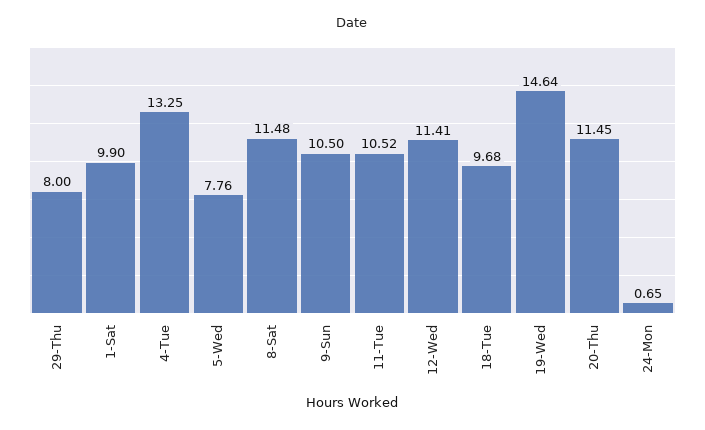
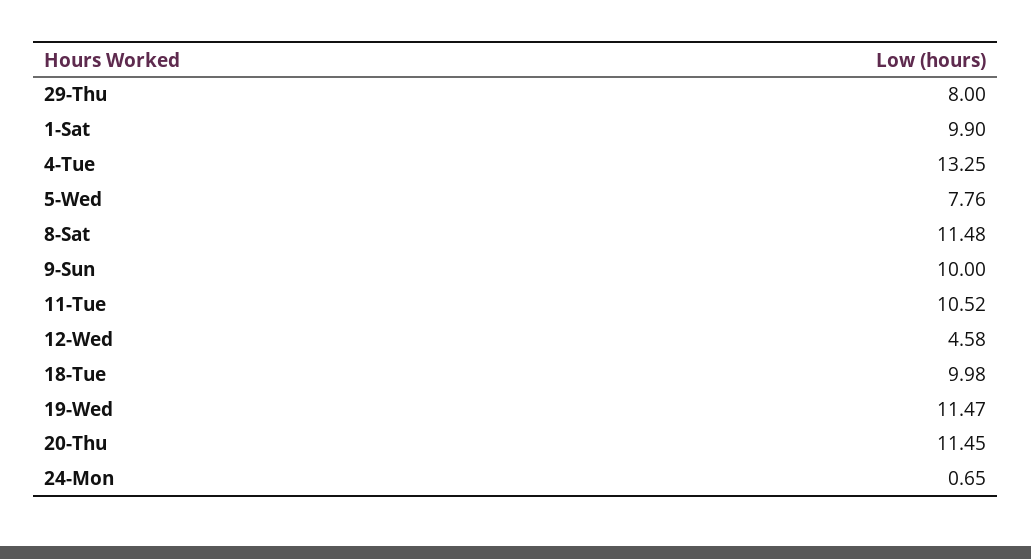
  {
    "29-Thu": 8,
    "1-Sat": 9.9,
    "4-Tue": 13.25,
    "5-Wed": 7.76,
    "8-Sat": 11.48,
-   "9-Sun": 10.5,
+   "9-Sun": 10,
    "11-Tue": 10.52,
-   "12-Wed": 11.41,
+   "12-Wed": 4.58,
-   "18-Tue": 9.68,
+   "18-Tue": 9.98,
-   "19-Wed": 14.64,
+   "19-Wed": 11.47,
    "20-Thu": 11.45,
    "24-Mon": 0.65
  }

